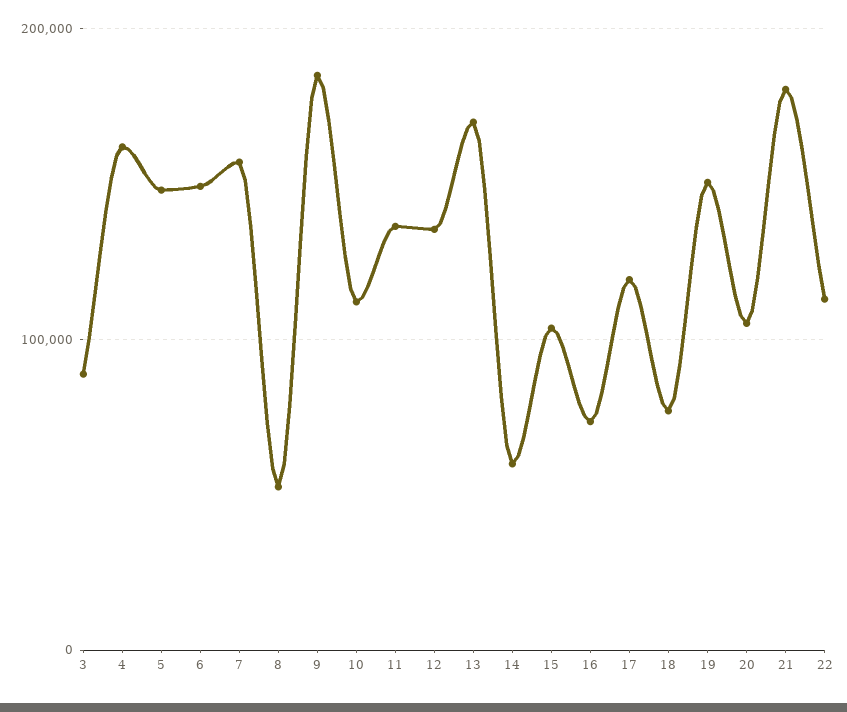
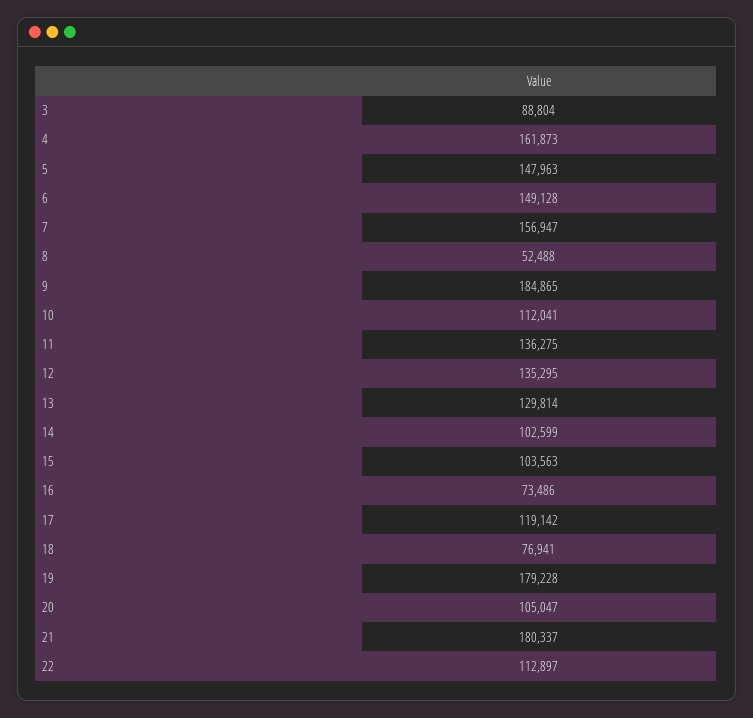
  {
    "3": 88804,
    "4": 161873,
    "5": 147963,
    "6": 149128,
    "7": 156947,
    "8": 52488,
    "9": 184865,
    "10": 112041,
    "11": 136275,
    "12": 135295,
-   "13": 170000,
+   "13": 129814,
-   "14": 60000,
+   "14": 102599,
    "15": 103563,
    "16": 73486,
    "17": 119142,
    "18": 76941,
-   "19": 150000,
+   "19": 179228,
    "20": 105047,
    "21": 180337,
    "22": 112897
  }

